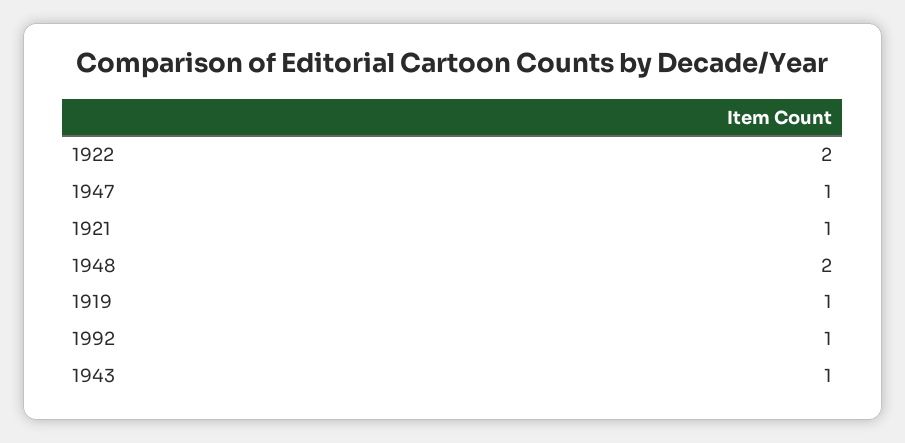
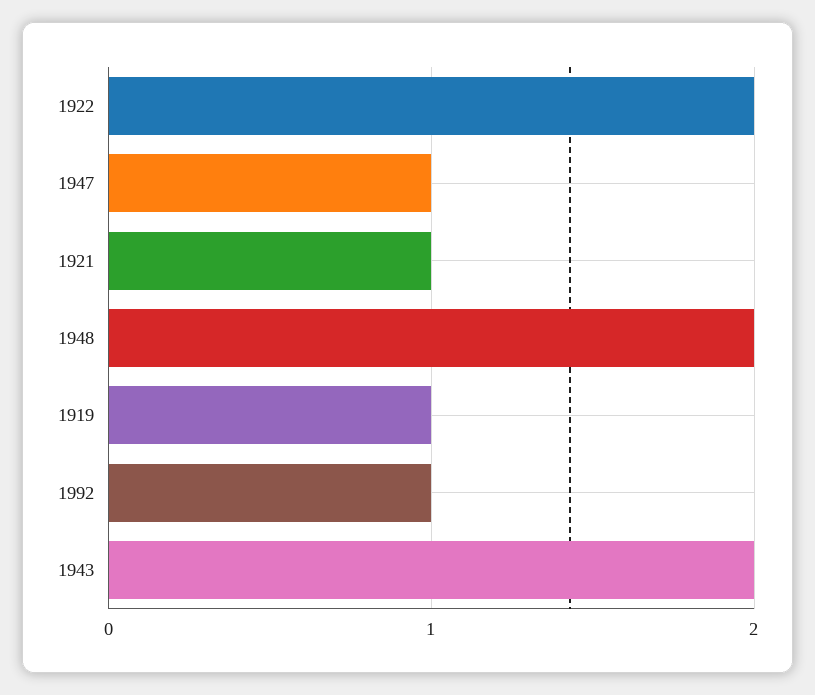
  {
    "1922": 2,
    "1947": 1,
    "1921": 1,
    "1948": 2,
    "1919": 1,
    "1992": 1,
-   "1943": 1
+   "1943": 2
  }

